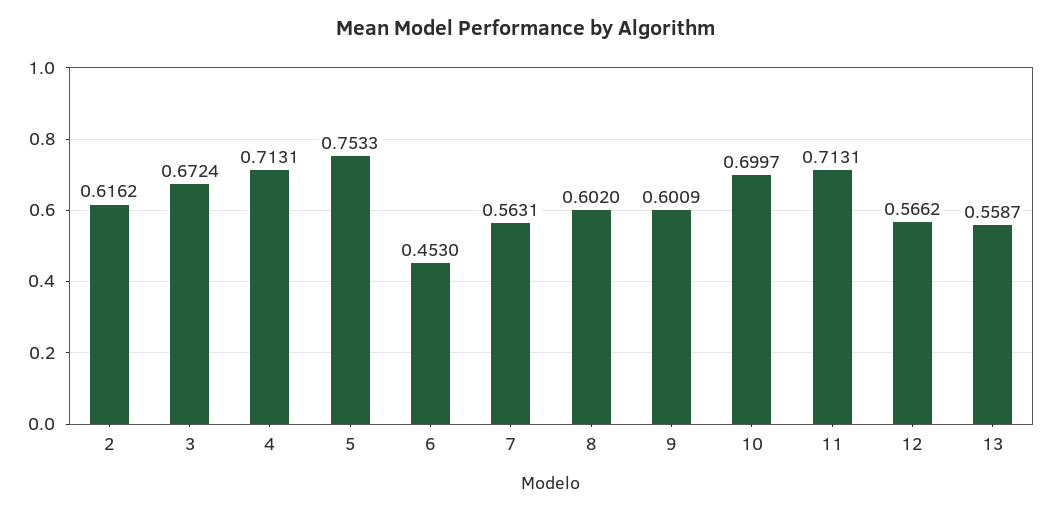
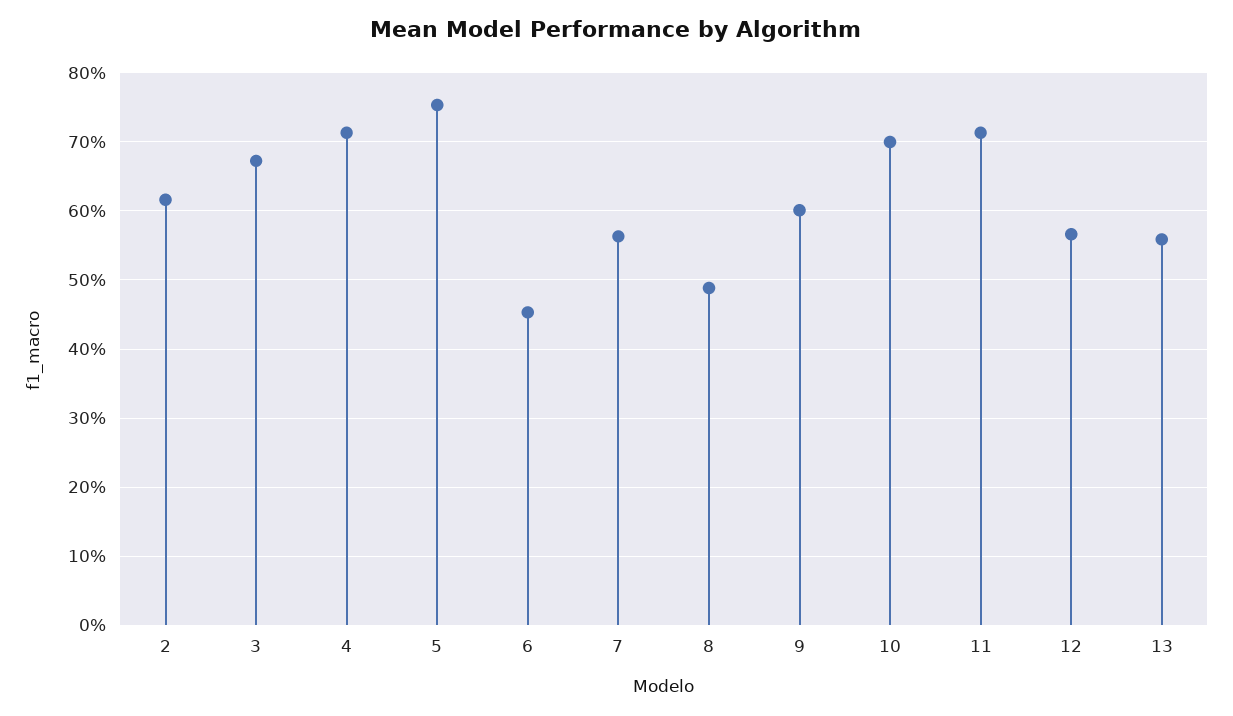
  {
    "2": 0.6162,
    "3": 0.6724,
    "4": 0.7131,
    "5": 0.7533,
    "6": 0.453,
    "7": 0.5631,
-   "8": 0.602,
+   "8": 0.49,
    "9": 0.6009,
    "10": 0.6997,
    "11": 0.7131,
    "12": 0.5662,
    "13": 0.5587
  }

